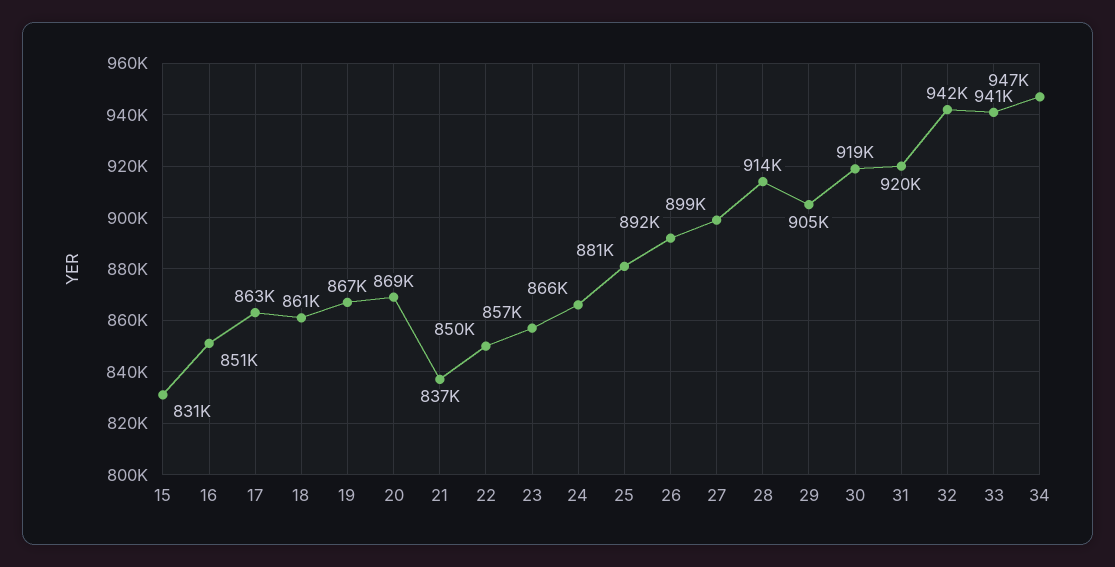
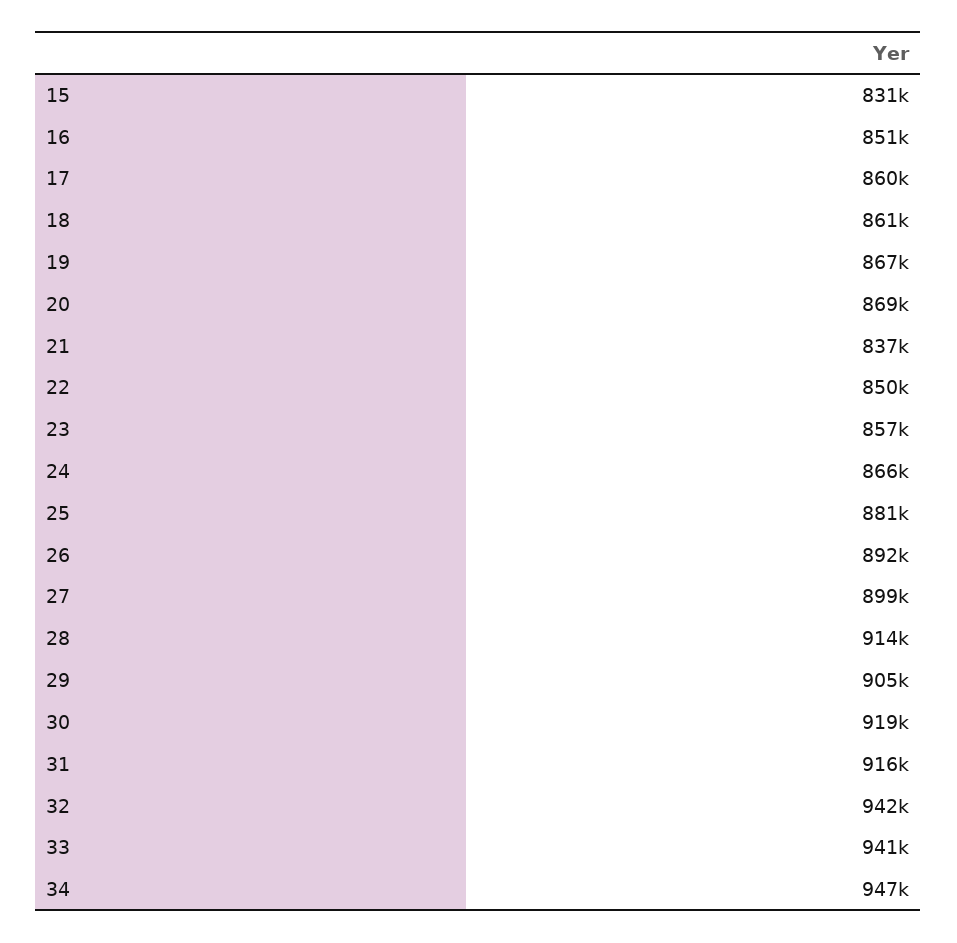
  {
    "15": 831000,
    "16": 851000,
-   "17": 863000,
+   "17": 860000,
    "18": 861000,
    "19": 867000,
    "20": 869000,
    "21": 837000,
    "22": 850000,
    "23": 857000,
    "24": 866000,
    "25": 881000,
    "26": 892000,
    "27": 899000,
    "28": 914000,
    "29": 905000,
    "30": 919000,
-   "31": 920000,
+   "31": 916000,
    "32": 942000,
    "33": 941000,
    "34": 947000
  }

